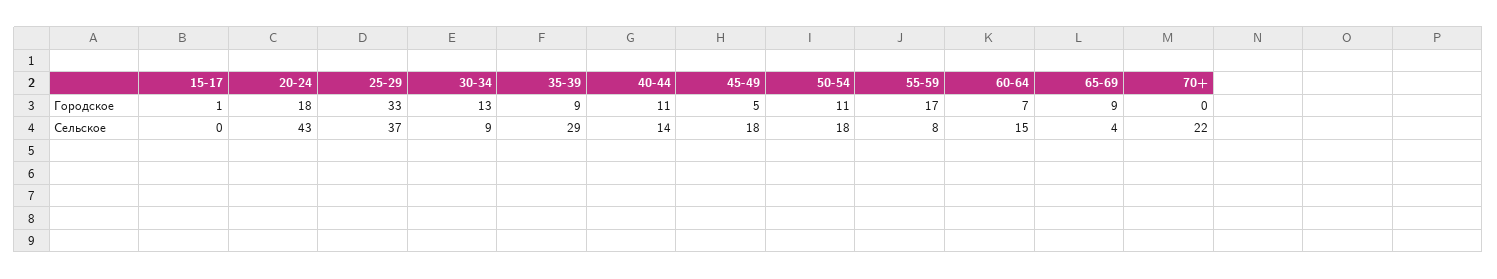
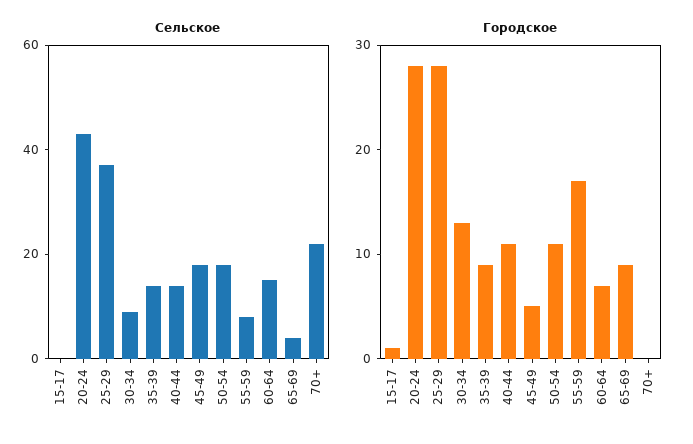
  {
    "Городское": {
      "15-17": 1,
-     "20-24": 18,
+     "20-24": 28,
-     "25-29": 33,
+     "25-29": 28,
      "30-34": 13,
      "35-39": 9,
      "40-44": 11,
      "45-49": 5,
      "50-54": 11,
      "55-59": 17,
      "60-64": 7,
      "65-69": 9,
      "70+": 0
    },
    "Сельское": {
      "15-17": 0,
      "20-24": 43,
      "25-29": 37,
      "30-34": 9,
-     "35-39": 29,
+     "35-39": 15,
      "40-44": 14,
      "45-49": 18,
      "50-54": 18,
      "55-59": 8,
      "60-64": 15,
      "65-69": 4,
      "70+": 22
    }
  }

